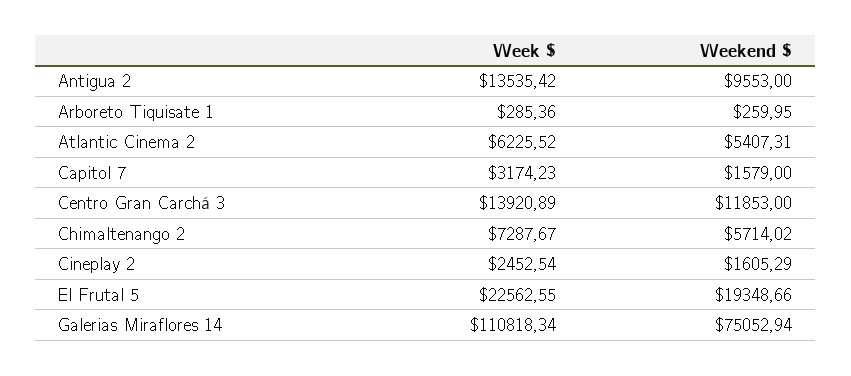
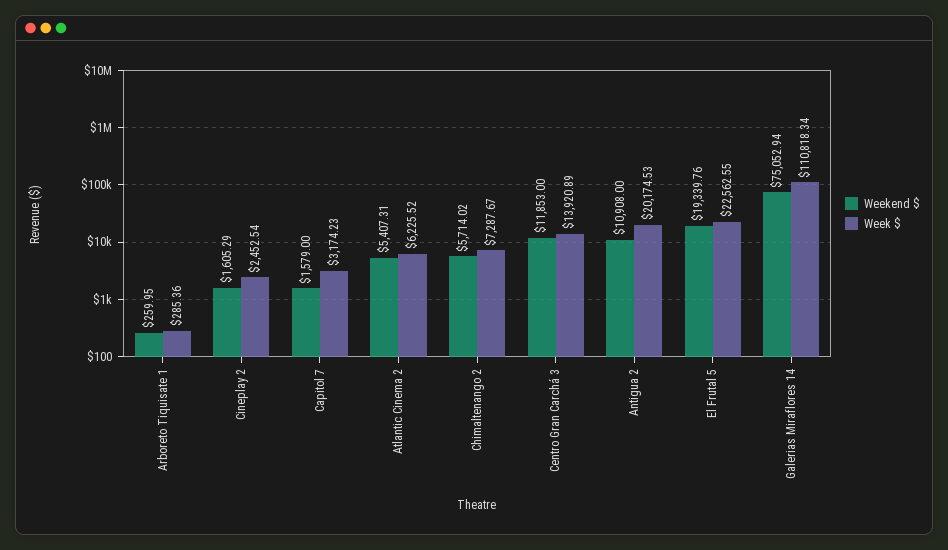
  {
    "Week $": {
-     "Antigua 2": 13535.42,
+     "Antigua 2": 20174.53,
      "Arboreto Tiquisate 1": 285.36,
      "Atlantic Cinema 2": 6225.52,
      "Capitol 7": 3174.23,
      "Centro Gran Carchá 3": 13920.89,
      "Chimaltenango 2": 7287.67,
      "Cineplay 2": 2452.54,
      "El Frutal 5": 22562.55,
      "Galerias Miraflores 14": 110818.34
    },
    "Weekend $": {
-     "Antigua 2": 9553,
+     "Antigua 2": 10908,
      "Arboreto Tiquisate 1": 259.95,
      "Atlantic Cinema 2": 5407.31,
      "Capitol 7": 1579,
      "Centro Gran Carchá 3": 11853,
      "Chimaltenango 2": 5714.02,
      "Cineplay 2": 1605.29,
-     "El Frutal 5": 19348.66,
+     "El Frutal 5": 19339.76,
      "Galerias Miraflores 14": 75052.94
    }
  }

